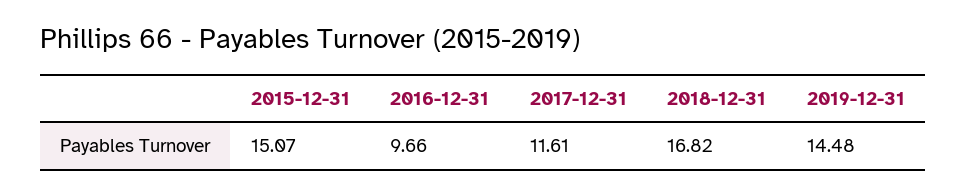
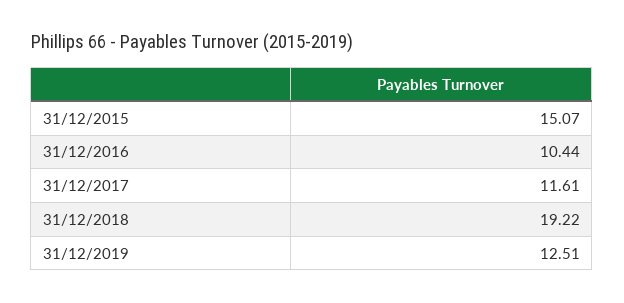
  {
    "2015-12-31": 15.07,
-   "2016-12-31": 9.66,
+   "2016-12-31": 10.44,
    "2017-12-31": 11.61,
-   "2018-12-31": 16.82,
+   "2018-12-31": 19.22,
-   "2019-12-31": 14.48
+   "2019-12-31": 12.51
  }

